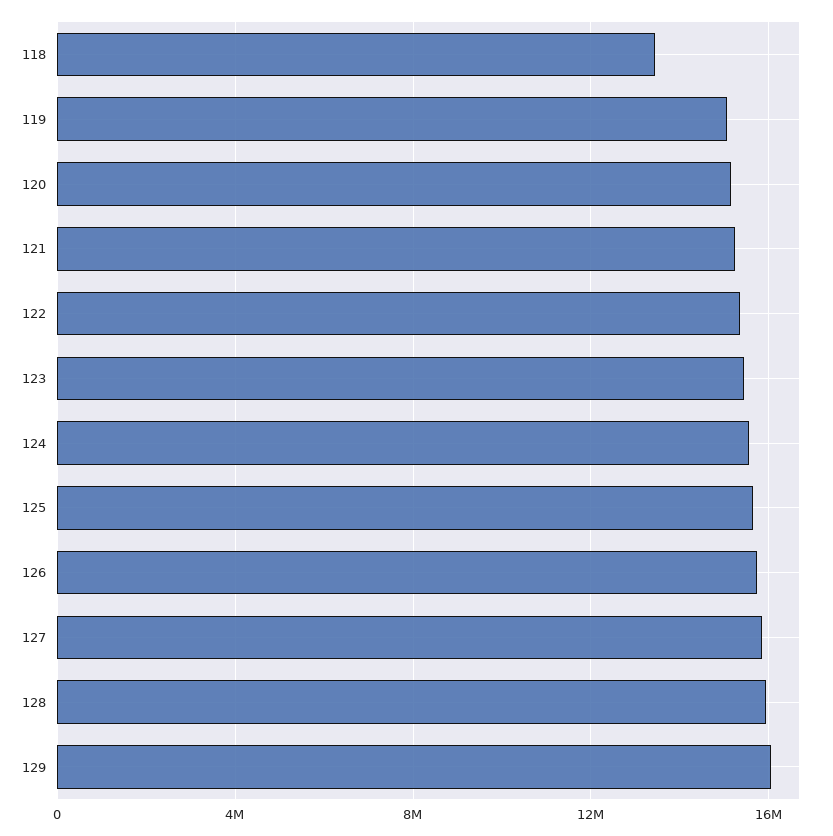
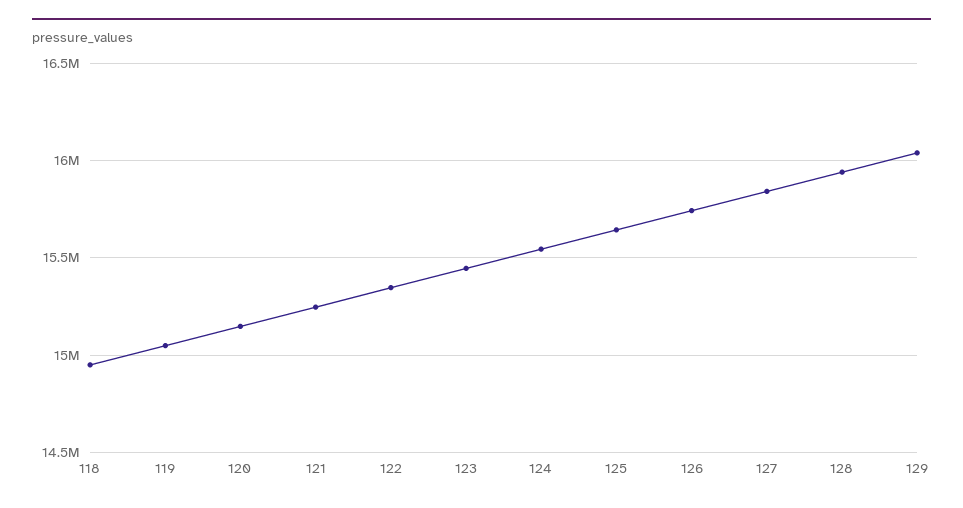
  {
-   "118": 13500000,
+   "118": 14950000,
    "119": 15050000,
    "120": 15150000,
    "121": 15250000,
    "122": 15350000,
    "123": 15450000,
    "124": 15550000,
    "125": 15650000,
    "126": 15750000,
    "127": 15850000,
    "128": 15950000,
    "129": 16050000
  }

